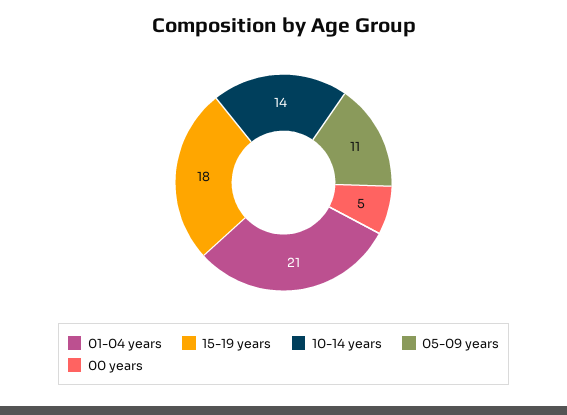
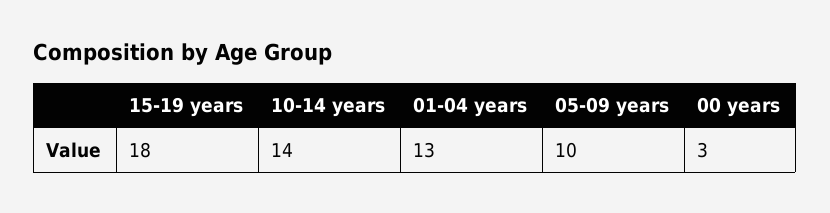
  {
-   "01-04 years": 21,
+   "01-04 years": 13,
    "15-19 years": 18,
    "10-14 years": 14,
-   "05-09 years": 11,
+   "05-09 years": 10,
-   "00 years": 5
+   "00 years": 3
  }

